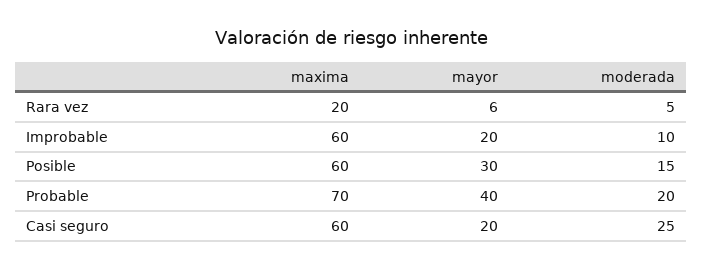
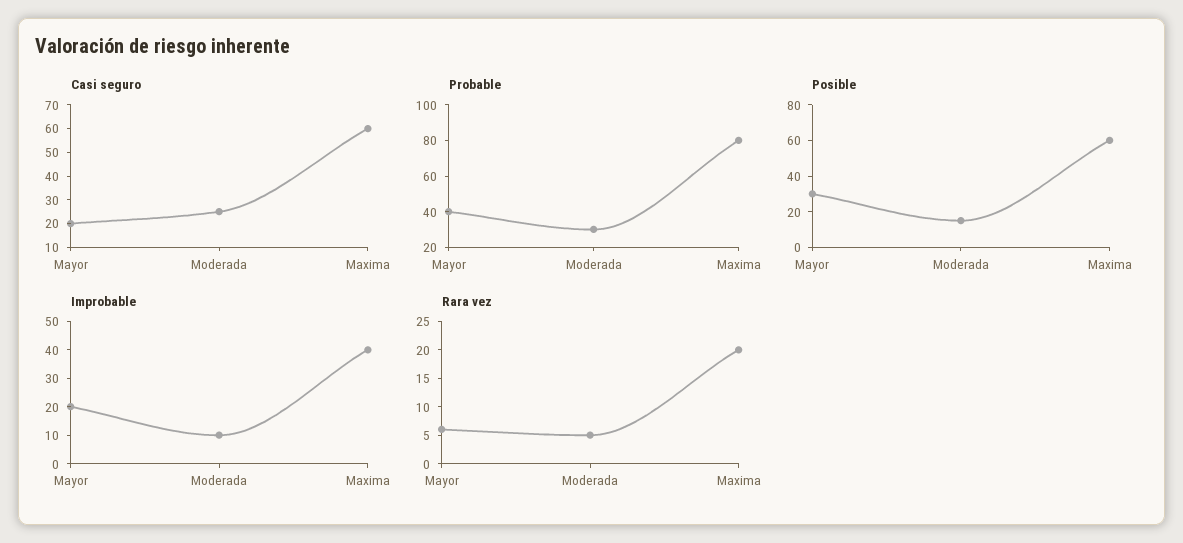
  {
    "Rara vez": {
      "maxima": 20,
      "mayor": 6,
      "moderada": 5
    },
    "Improbable": {
-     "maxima": 60,
+     "maxima": 40,
      "mayor": 20,
      "moderada": 10
    },
    "Posible": {
      "maxima": 60,
      "mayor": 30,
      "moderada": 15
    },
    "Probable": {
-     "maxima": 70,
+     "maxima": 80,
      "mayor": 40,
-     "moderada": 20
+     "moderada": 30
    },
    "Casi seguro": {
      "maxima": 60,
      "mayor": 20,
      "moderada": 25
    }
  }

